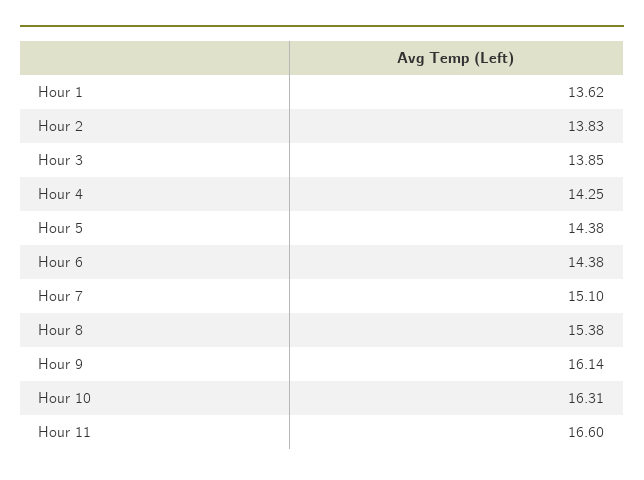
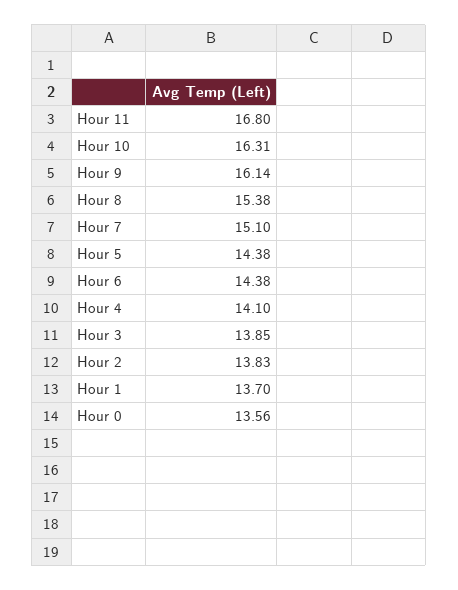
  {
-   "Hour 1": 13.62,
+   "Hour 1": 13.7,
    "Hour 2": 13.83,
    "Hour 3": 13.85,
-   "Hour 4": 14.25,
+   "Hour 4": 14.1,
    "Hour 5": 14.38,
    "Hour 6": 14.38,
    "Hour 7": 15.1,
    "Hour 8": 15.38,
    "Hour 9": 16.14,
    "Hour 10": 16.31,
-   "Hour 11": 16.6
+   "Hour 11": 16.8,
+   "Hour 0": 13.56
  }

